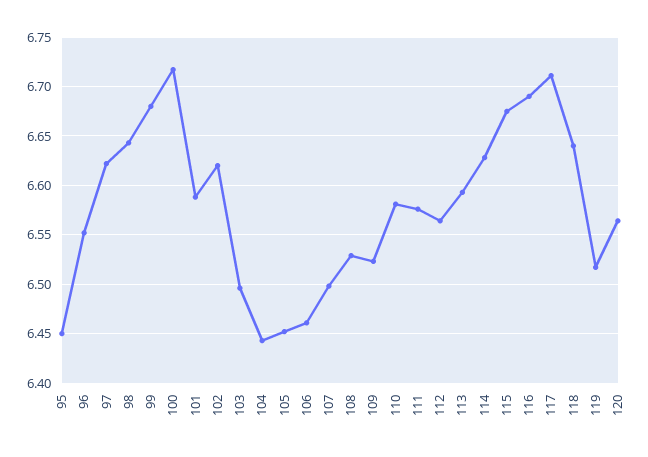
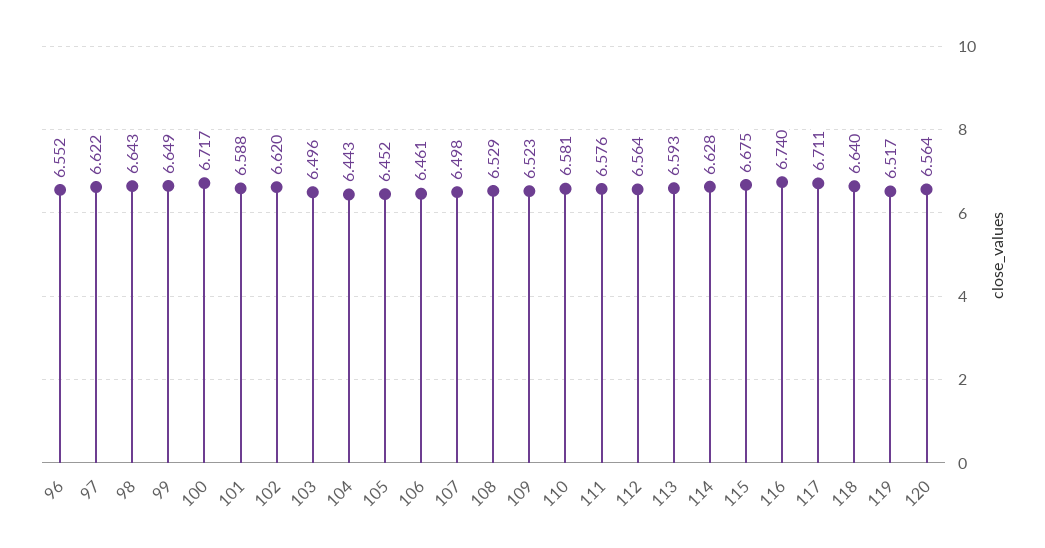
  {
-   "95": 6.45,
    "96": 6.552,
    "97": 6.622,
    "98": 6.643,
-   "99": 6.68,
+   "99": 6.649,
    "100": 6.717,
    "101": 6.588,
    "102": 6.62,
    "103": 6.496,
    "104": 6.443,
    "105": 6.452,
    "106": 6.461,
    "107": 6.498,
    "108": 6.529,
    "109": 6.523,
    "110": 6.581,
    "111": 6.576,
    "112": 6.564,
    "113": 6.593,
    "114": 6.628,
    "115": 6.675,
-   "116": 6.69,
+   "116": 6.74,
    "117": 6.711,
    "118": 6.64,
    "119": 6.517,
    "120": 6.564
  }

